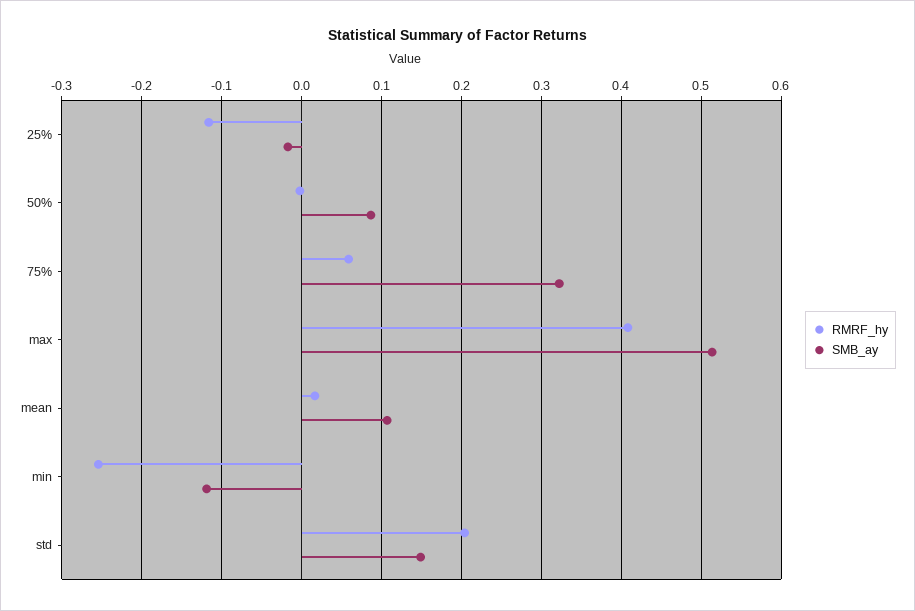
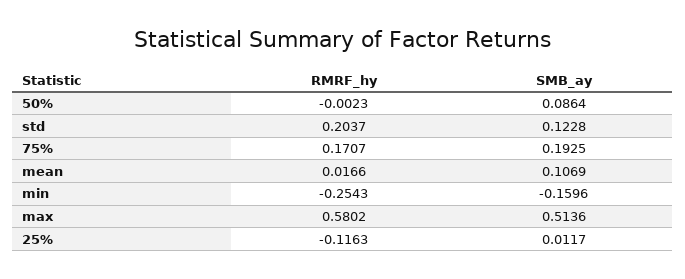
  {
    "RMRF_hy": {
      "25%": -0.1163,
      "50%": -0.0023,
-     "75%": 0.06,
+     "75%": 0.1707,
-     "max": 0.41,
+     "max": 0.5802,
      "mean": 0.0166,
      "min": -0.2543,
      "std": 0.2037
    },
    "SMB_ay": {
-     "25%": -0.02,
+     "25%": 0.0117,
      "50%": 0.0864,
-     "75%": 0.32,
+     "75%": 0.1925,
      "max": 0.5136,
      "mean": 0.1069,
-     "min": -0.12,
+     "min": -0.1596,
-     "std": 0.15
+     "std": 0.1228
    }
  }

